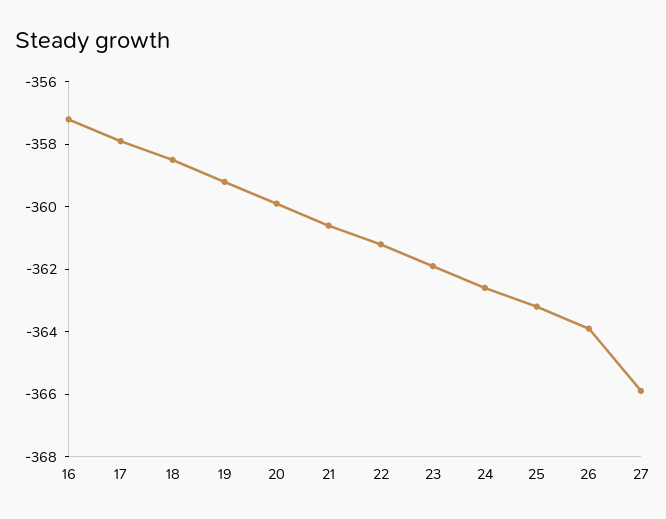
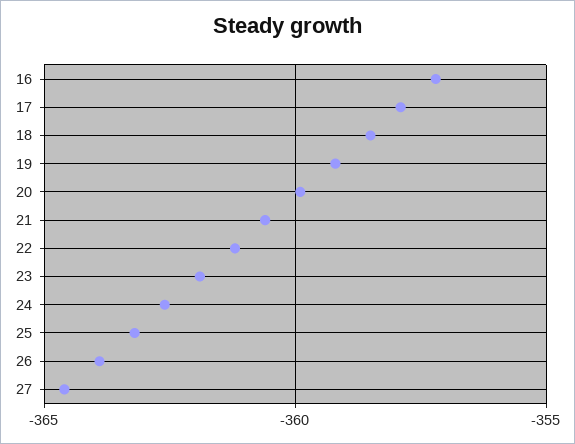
  {
    "16": -357,
    "17": -358,
    "18": -358.5,
    "19": -359,
    "20": -360,
    "21": -360.5,
    "22": -361,
    "23": -362,
    "24": -362.5,
    "25": -363,
    "26": -364,
-   "27": -366
+   "27": -364.5
  }

